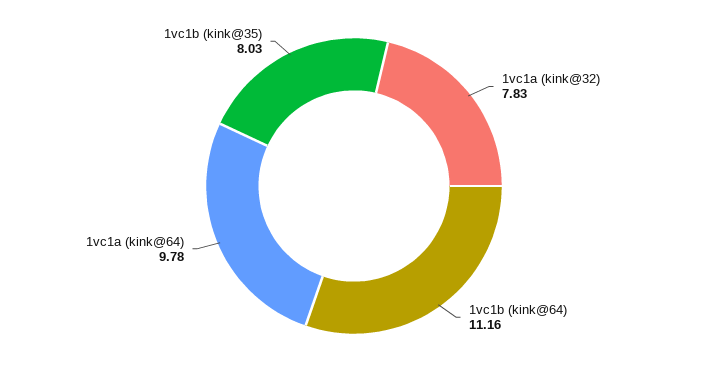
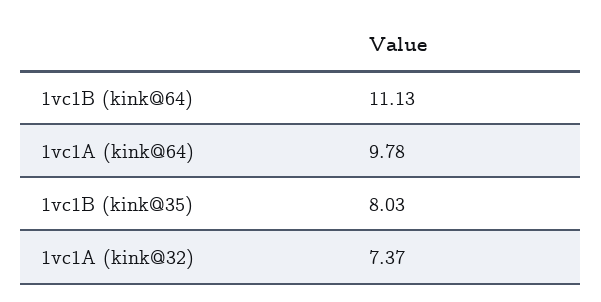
  {
-   "1vc1a (kink@32)": 7.83,
+   "1vc1a (kink@32)": 7.37,
-   "1vc1b (kink@64)": 11.16,
+   "1vc1b (kink@64)": 11.13,
    "1vc1a (kink@64)": 9.78,
    "1vc1b (kink@35)": 8.03
  }

